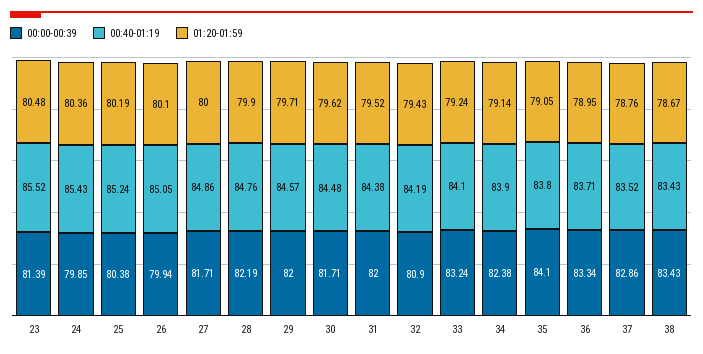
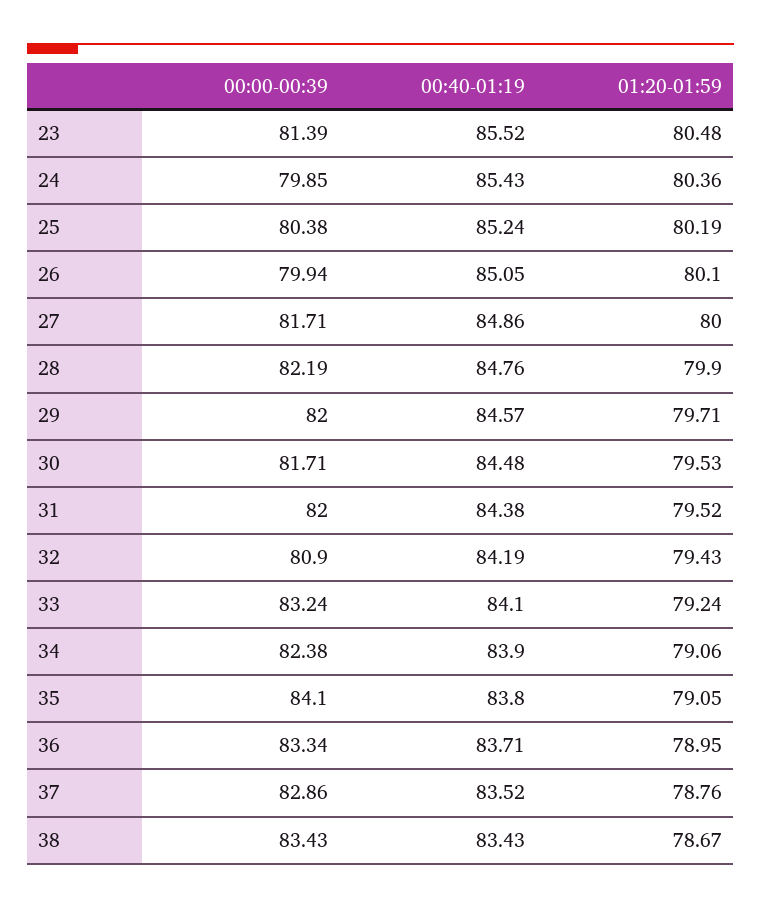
  {
    "00:00-00:39": {
      "23": 81.39,
      "24": 79.85,
      "25": 80.38,
      "26": 79.94,
      "27": 81.71,
      "28": 82.19,
      "29": 82,
      "30": 81.71,
      "31": 82,
      "32": 80.9,
      "33": 83.24,
      "34": 82.38,
      "35": 84.1,
      "36": 83.34,
      "37": 82.86,
      "38": 83.43
    },
    "00:40-01:19": {
      "23": 85.52,
      "24": 85.43,
      "25": 85.24,
      "26": 85.05,
      "27": 84.86,
      "28": 84.76,
      "29": 84.57,
      "30": 84.48,
      "31": 84.38,
      "32": 84.19,
      "33": 84.1,
      "34": 83.9,
      "35": 83.8,
      "36": 83.71,
      "37": 83.52,
      "38": 83.43
    },
    "01:20-01:59": {
      "23": 80.48,
      "24": 80.36,
      "25": 80.19,
      "26": 80.1,
      "27": 80,
      "28": 79.9,
      "29": 79.71,
-     "30": 79.62,
+     "30": 79.53,
      "31": 79.52,
      "32": 79.43,
      "33": 79.24,
-     "34": 79.14,
+     "34": 79.06,
      "35": 79.05,
      "36": 78.95,
      "37": 78.76,
      "38": 78.67
    }
  }

